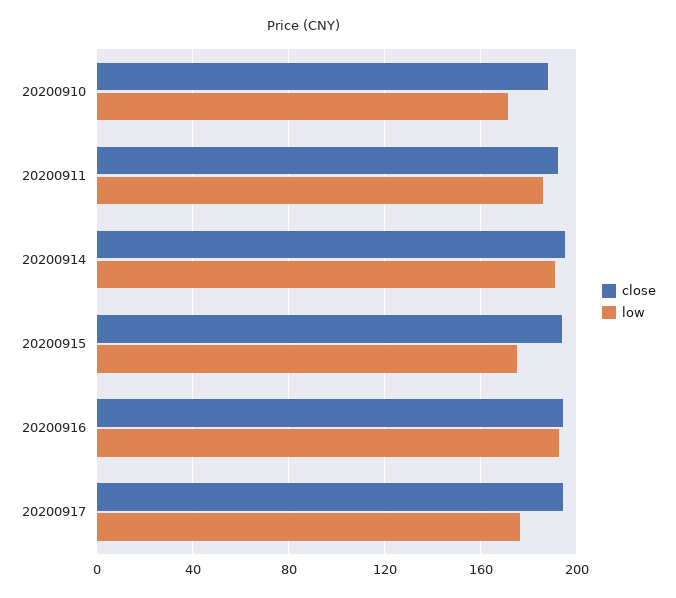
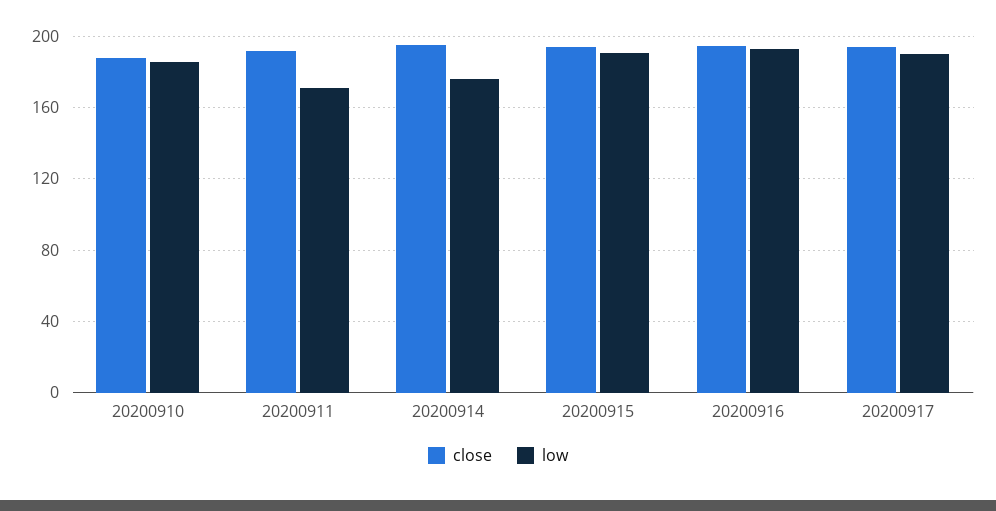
  {
    "close": {
      "20200910": 190,
      "20200911": 190,
      "20200914": 195,
      "20200915": 195,
      "20200916": 195,
      "20200917": 195
    },
    "low": {
-     "20200910": 170,
+     "20200910": 185,
-     "20200911": 185,
+     "20200911": 170,
-     "20200914": 190,
+     "20200914": 175,
-     "20200915": 175,
+     "20200915": 190,
      "20200916": 195,
-     "20200917": 175
+     "20200917": 190
    }
  }

